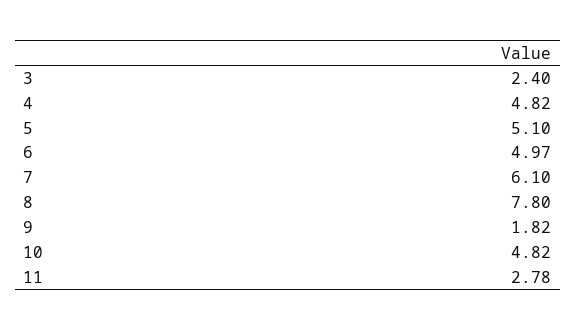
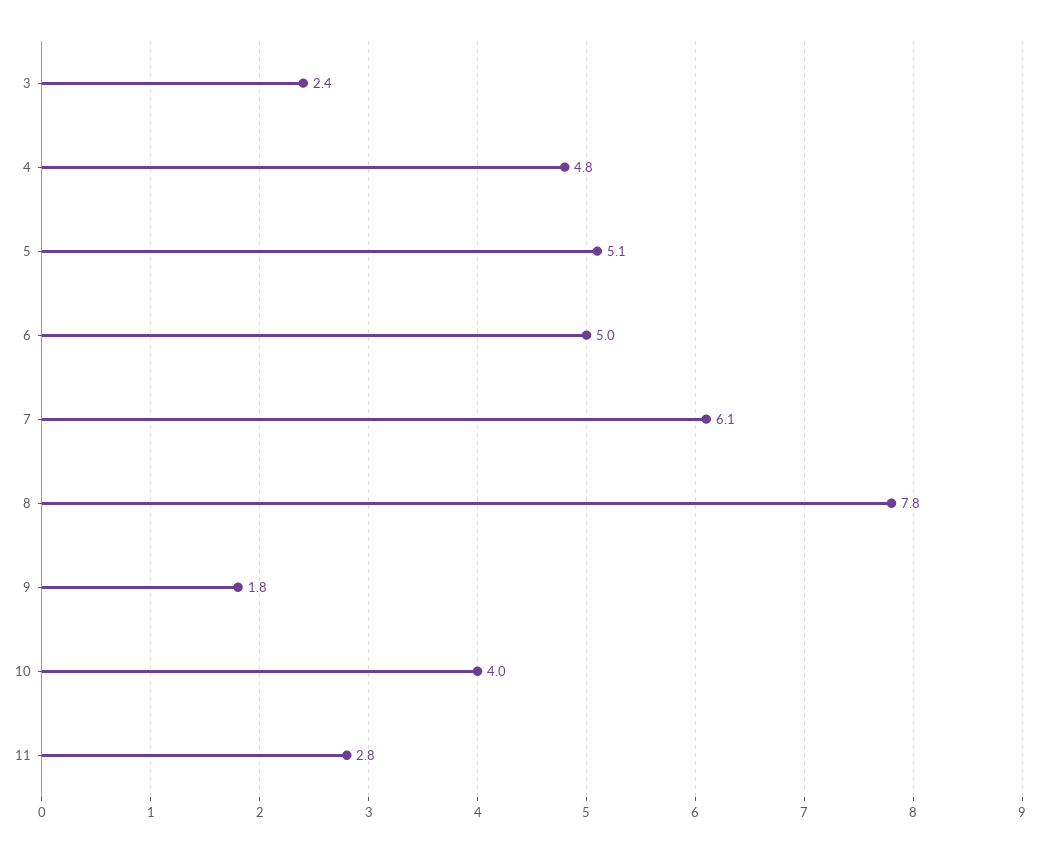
  {
    "3": 2.4,
    "4": 4.82,
    "5": 5.1,
    "6": 4.97,
    "7": 6.1,
    "8": 7.8,
    "9": 1.82,
-   "10": 4.82,
+   "10": 4,
    "11": 2.78
  }

